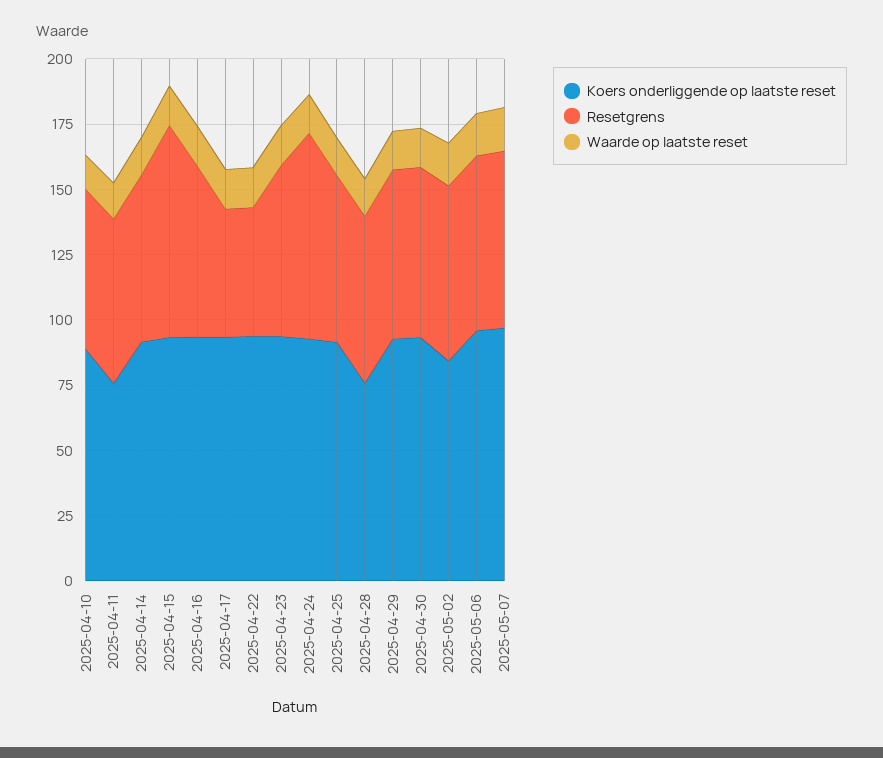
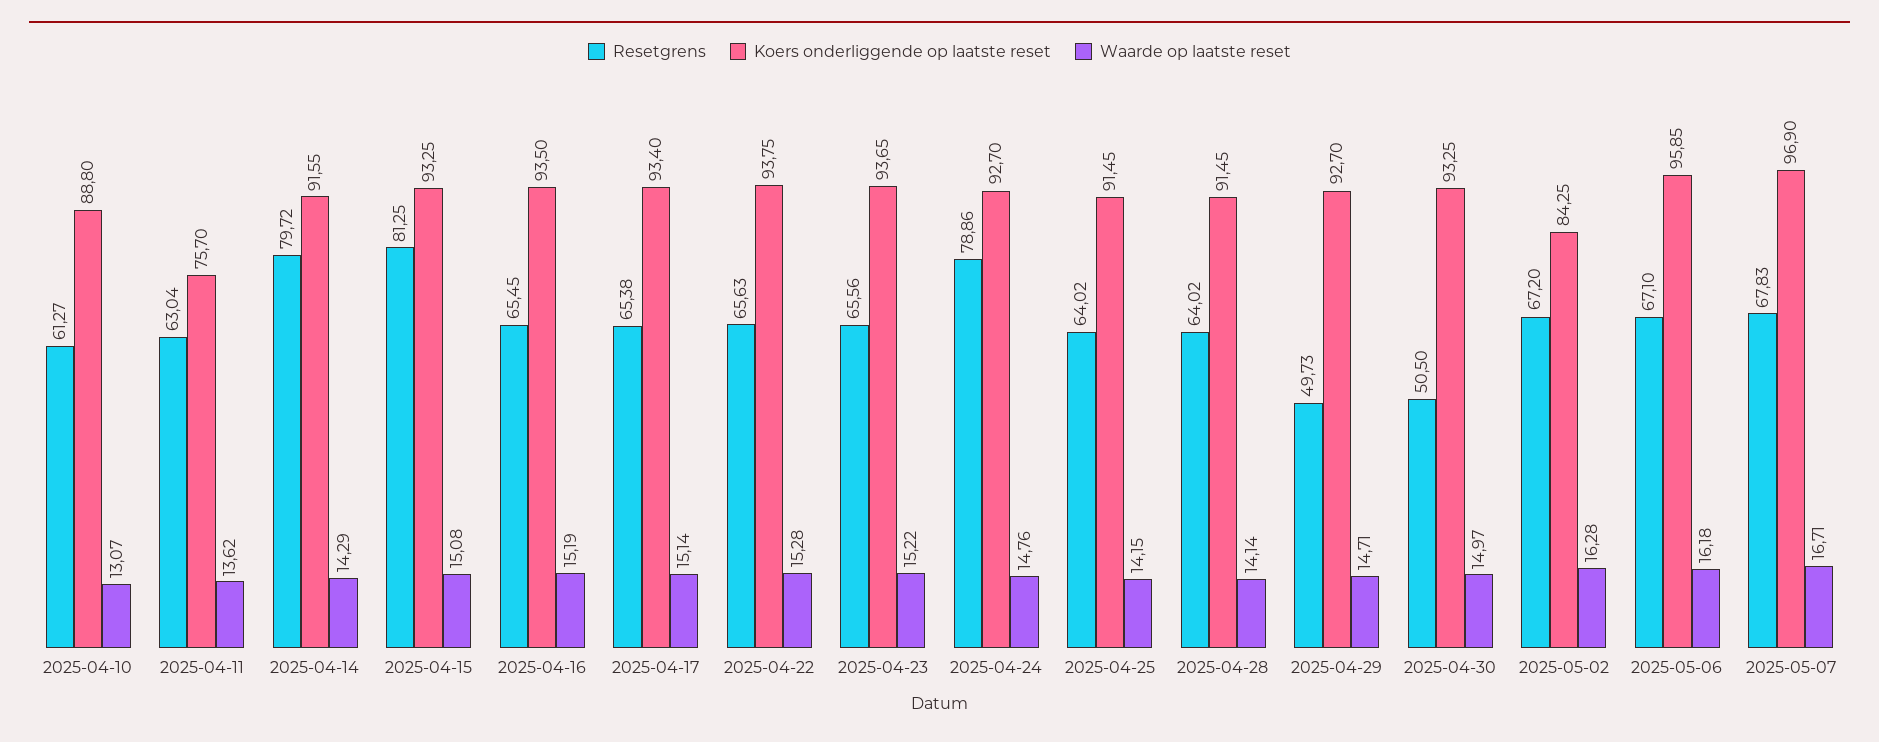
  {
    "Koers onderliggende op laatste reset": {
      "2025-04-10": 88.8,
      "2025-04-11": 75.7,
      "2025-04-14": 91.55,
      "2025-04-15": 93.25,
      "2025-04-16": 93.5,
      "2025-04-17": 93.4,
      "2025-04-22": 93.75,
      "2025-04-23": 93.65,
      "2025-04-24": 92.7,
      "2025-04-25": 91.45,
-     "2025-04-28": 75,
+     "2025-04-28": 91.45,
      "2025-04-29": 92.7,
      "2025-04-30": 93.25,
      "2025-05-02": 84.25,
      "2025-05-06": 95.85,
      "2025-05-07": 96.9
    },
    "Resetgrens": {
      "2025-04-10": 61.27,
      "2025-04-11": 63.04,
-     "2025-04-14": 65,
+     "2025-04-14": 79.72,
      "2025-04-15": 81.25,
      "2025-04-16": 65.45,
-     "2025-04-17": 50,
+     "2025-04-17": 65.38,
-     "2025-04-22": 50,
+     "2025-04-22": 65.63,
      "2025-04-23": 65.56,
      "2025-04-24": 78.86,
      "2025-04-25": 64.02,
      "2025-04-28": 64.02,
-     "2025-04-29": 65,
+     "2025-04-29": 49.73,
-     "2025-04-30": 65,
+     "2025-04-30": 50.5,
      "2025-05-02": 67.2,
      "2025-05-06": 67.1,
      "2025-05-07": 67.83
    },
    "Waarde op laatste reset": {
      "2025-04-10": 13.07,
      "2025-04-11": 13.62,
      "2025-04-14": 14.29,
      "2025-04-15": 15.08,
      "2025-04-16": 15.19,
      "2025-04-17": 15.14,
      "2025-04-22": 15.28,
      "2025-04-23": 15.22,
      "2025-04-24": 14.76,
      "2025-04-25": 14.15,
      "2025-04-28": 14.14,
      "2025-04-29": 14.71,
      "2025-04-30": 14.97,
      "2025-05-02": 16.28,
      "2025-05-06": 16.18,
      "2025-05-07": 16.71
    }
  }

